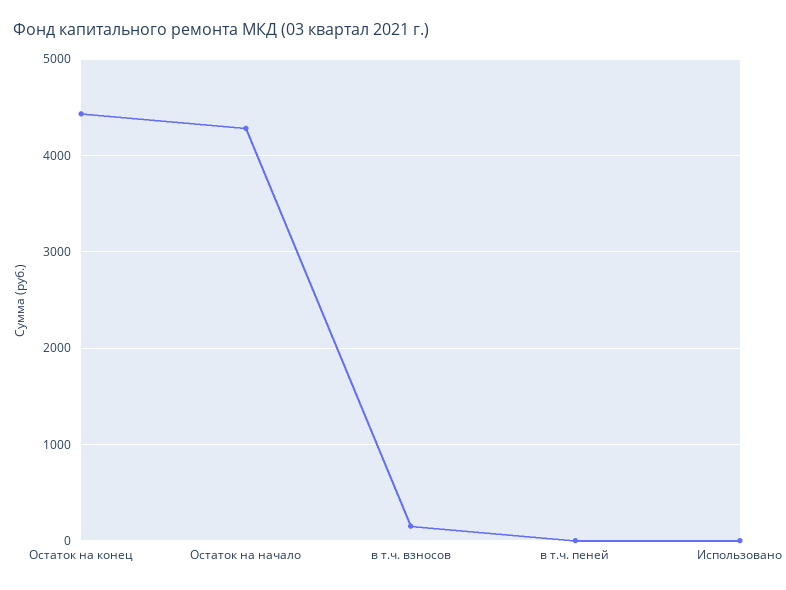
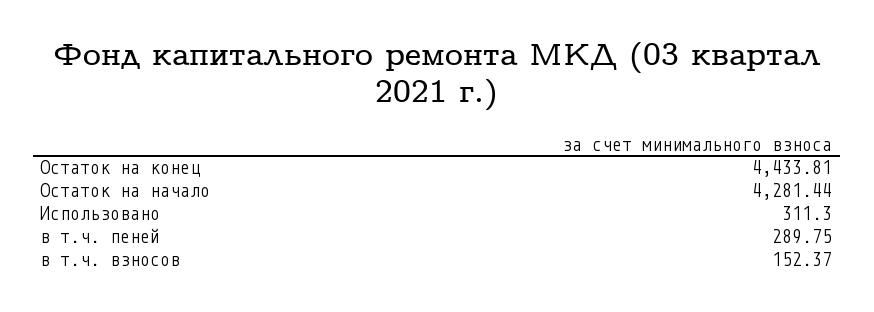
  {
    "Остаток на конец": 4433.81,
    "Остаток на начало": 4281.44,
    "в т.ч. взносов": 152.37,
-   "в т.ч. пеней": 0,
+   "в т.ч. пеней": 289.75,
-   "Использовано": 0
+   "Использовано": 311.3
  }

